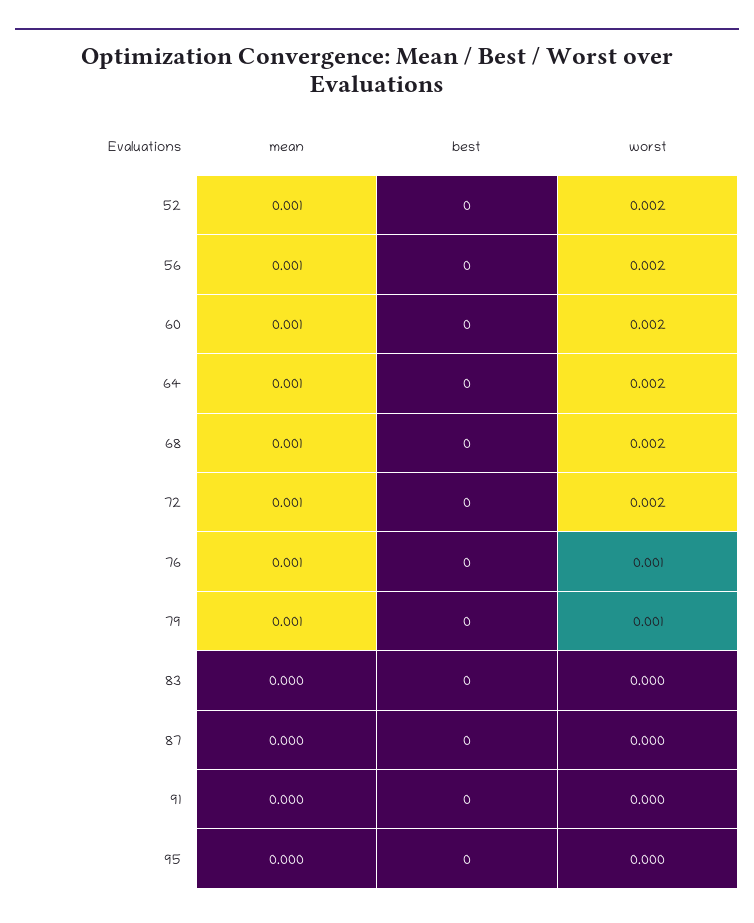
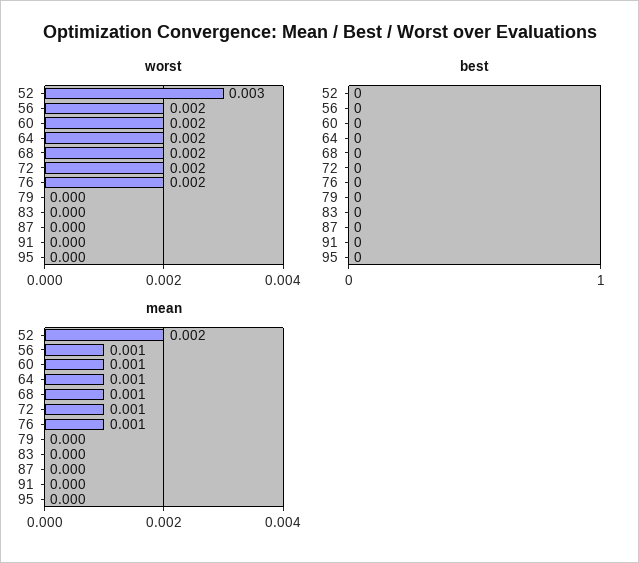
  {
    "mean": {
-     "52": 0.001,
+     "52": 0.002,
      "56": 0.001,
      "60": 0.001,
      "64": 0.001,
      "68": 0.001,
      "72": 0.001,
      "76": 0.001,
-     "79": 0.001,
+     "79": 0,
      "83": 0,
      "87": 0,
      "91": 0,
      "95": 0
    },
    "best": {
      "52": 0,
      "56": 0,
      "60": 0,
      "64": 0,
      "68": 0,
      "72": 0,
      "76": 0,
      "79": 0,
      "83": 0,
      "87": 0,
      "91": 0,
      "95": 0
    },
    "worst": {
-     "52": 0.002,
+     "52": 0.003,
      "56": 0.002,
      "60": 0.002,
      "64": 0.002,
      "68": 0.002,
      "72": 0.002,
-     "76": 0.001,
+     "76": 0.002,
-     "79": 0.001,
+     "79": 0,
      "83": 0,
      "87": 0,
      "91": 0,
      "95": 0
    }
  }

